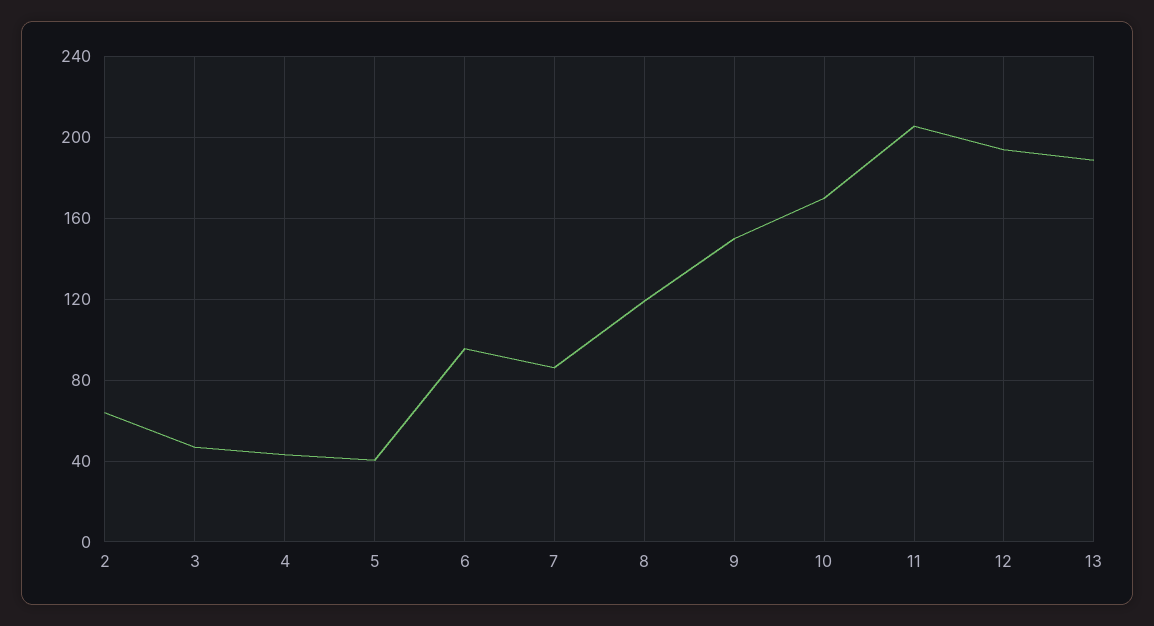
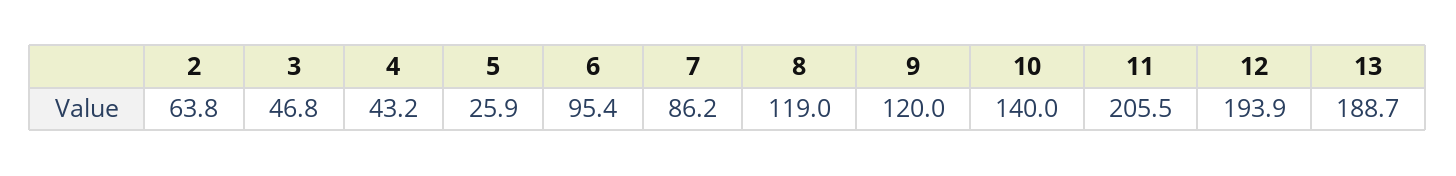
  {
    "2": 63.8,
    "3": 46.8,
    "4": 43.2,
-   "5": 40,
+   "5": 25.9,
    "6": 95.4,
    "7": 86.2,
    "8": 119,
-   "9": 150,
+   "9": 120,
-   "10": 170,
+   "10": 140,
    "11": 205.5,
    "12": 193.9,
    "13": 188.7
  }

